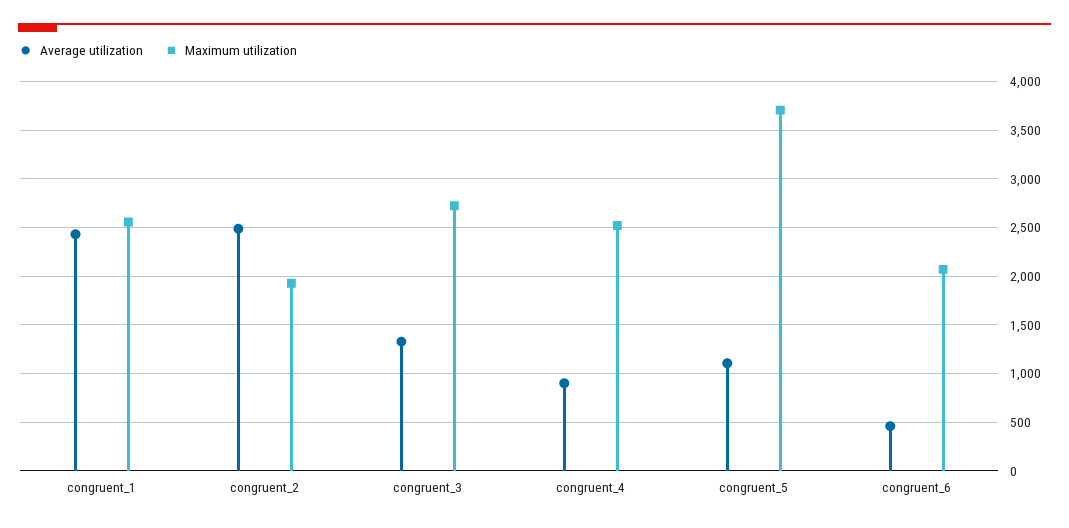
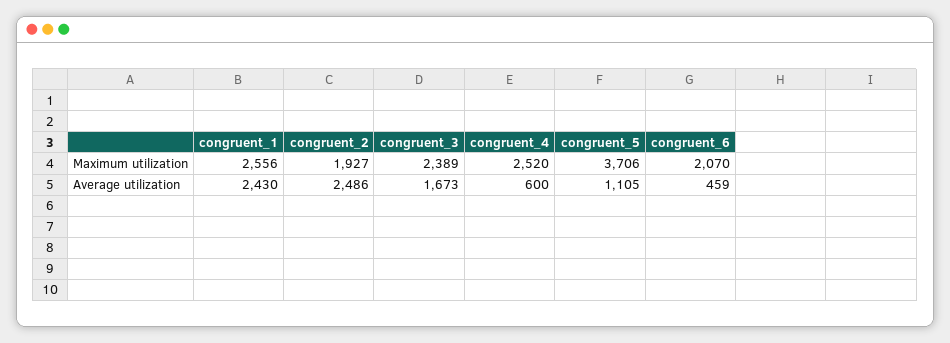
  {
    "Average utilization": {
      "congruent_1": 2430,
      "congruent_2": 2486,
-     "congruent_3": 1300,
+     "congruent_3": 1673,
-     "congruent_4": 900,
+     "congruent_4": 600,
      "congruent_5": 1105,
      "congruent_6": 459
    },
    "Maximum utilization": {
      "congruent_1": 2556,
      "congruent_2": 1927,
-     "congruent_3": 2700,
+     "congruent_3": 2389,
      "congruent_4": 2520,
      "congruent_5": 3706,
      "congruent_6": 2070
    }
  }

